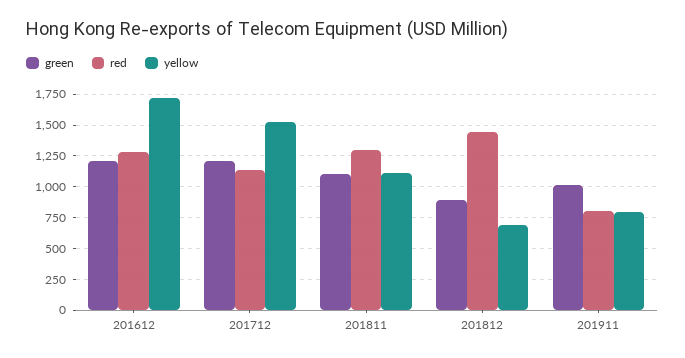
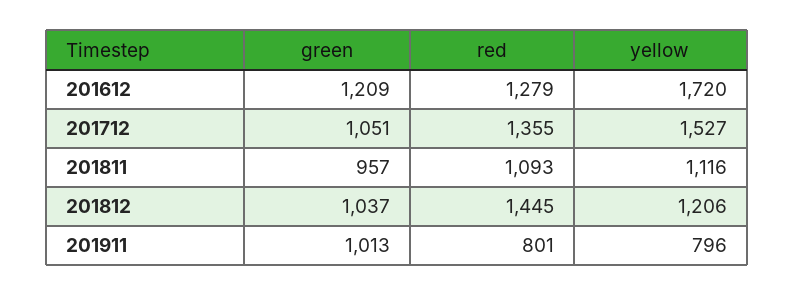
  {
    "green": {
      "201612": 1209,
-     "201712": 1200,
+     "201712": 1051,
-     "201811": 1100,
+     "201811": 957,
-     "201812": 900,
+     "201812": 1037,
      "201911": 1013
    },
    "red": {
      "201612": 1279,
-     "201712": 1150,
+     "201712": 1355,
-     "201811": 1300,
+     "201811": 1093,
      "201812": 1445,
      "201911": 801
    },
    "yellow": {
      "201612": 1720,
      "201712": 1527,
      "201811": 1116,
-     "201812": 700,
+     "201812": 1206,
      "201911": 796
    }
  }

